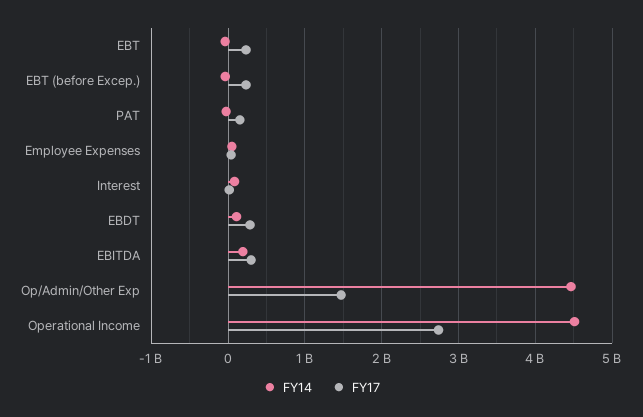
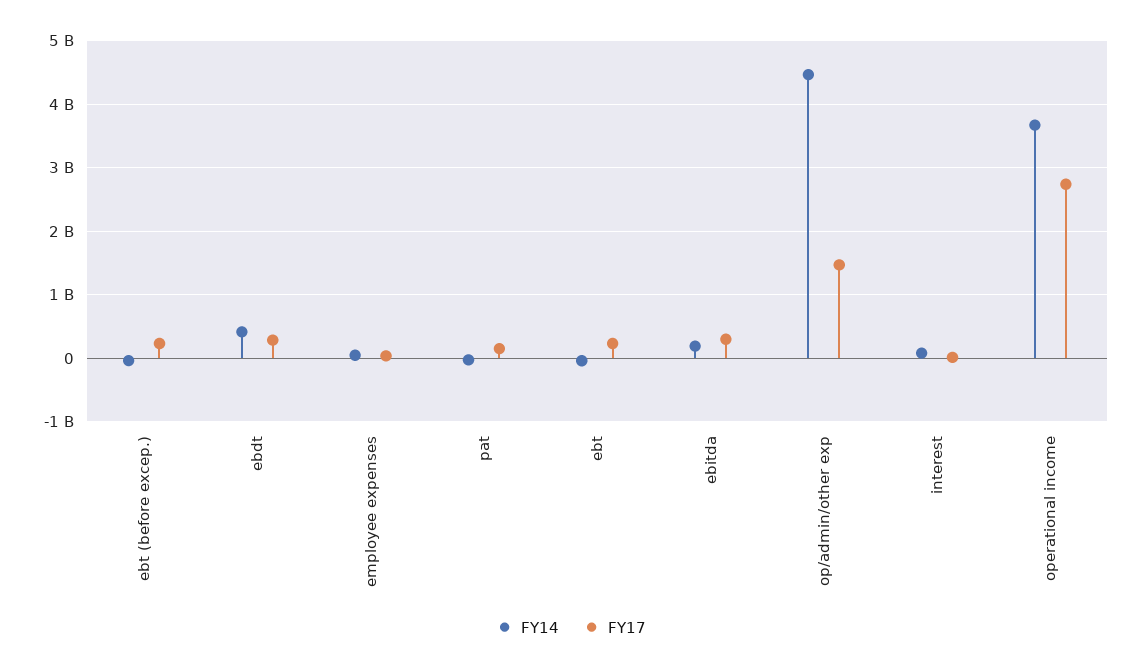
  {
    "FY14": {
      "EBT": 0,
      "EBT (before Excep.)": 0,
      "PAT": 0,
      "Employee Expenses": 0,
      "Interest": 100000000,
-     "EBDT": 100000000,
+     "EBDT": 400000000,
      "EBITDA": 200000000,
      "Op/Admin/Other Exp": 4500000000,
-     "Operational Income": 4500000000
+     "Operational Income": 3700000000
    },
    "FY17": {
      "EBT": 200000000,
      "EBT (before Excep.)": 200000000,
      "PAT": 200000000,
      "Employee Expenses": 0,
      "Interest": 0,
      "EBDT": 300000000,
      "EBITDA": 300000000,
      "Op/Admin/Other Exp": 1500000000,
      "Operational Income": 2700000000
    }
  }

